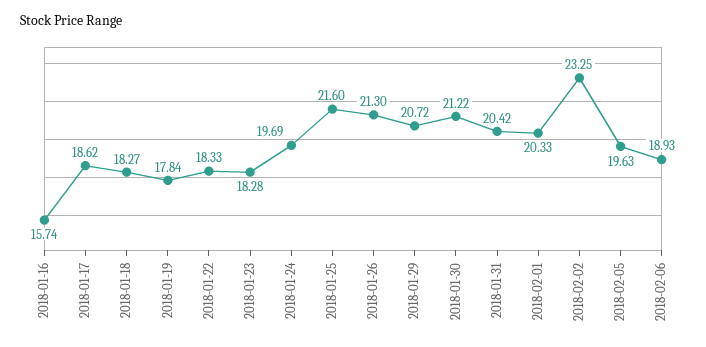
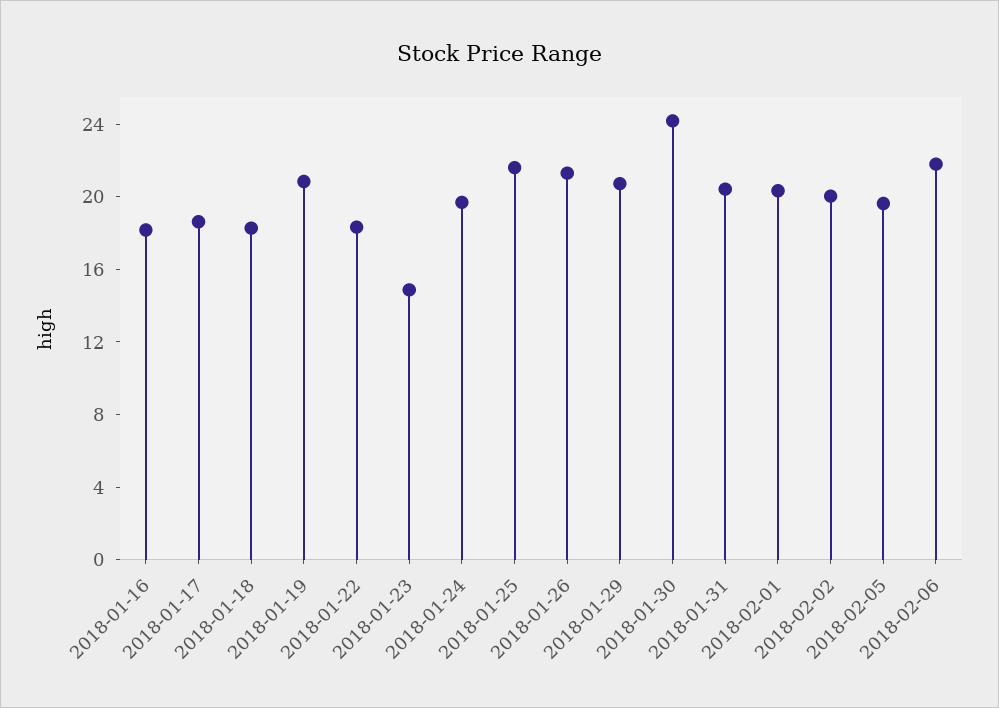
  {
-   "2018-01-16": 15.74,
+   "2018-01-16": 18,
    "2018-01-17": 18.62,
    "2018-01-18": 18.27,
-   "2018-01-19": 17.84,
+   "2018-01-19": 21,
    "2018-01-22": 18.33,
-   "2018-01-23": 18.28,
+   "2018-01-23": 15,
    "2018-01-24": 19.69,
    "2018-01-25": 21.6,
    "2018-01-26": 21.3,
    "2018-01-29": 20.72,
-   "2018-01-30": 21.22,
+   "2018-01-30": 24,
    "2018-01-31": 20.42,
    "2018-02-01": 20.33,
-   "2018-02-02": 23.25,
+   "2018-02-02": 20,
    "2018-02-05": 19.63,
-   "2018-02-06": 18.93
+   "2018-02-06": 22
  }

